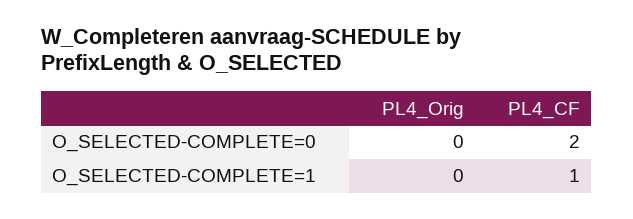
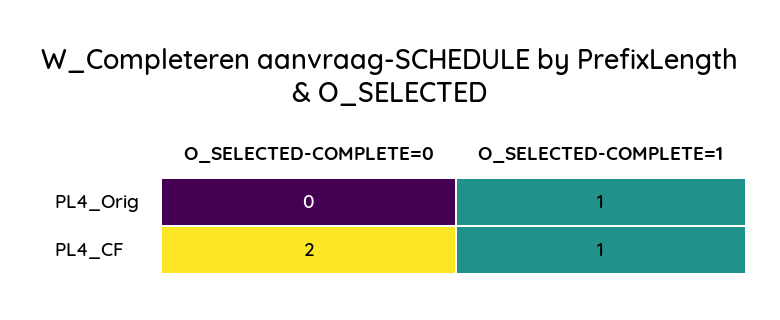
  {
    "PL4_Orig": {
      "O_SELECTED-COMPLETE=0": 0,
-     "O_SELECTED-COMPLETE=1": 0
+     "O_SELECTED-COMPLETE=1": 1
    },
    "PL4_CF": {
      "O_SELECTED-COMPLETE=0": 2,
      "O_SELECTED-COMPLETE=1": 1
    }
  }

